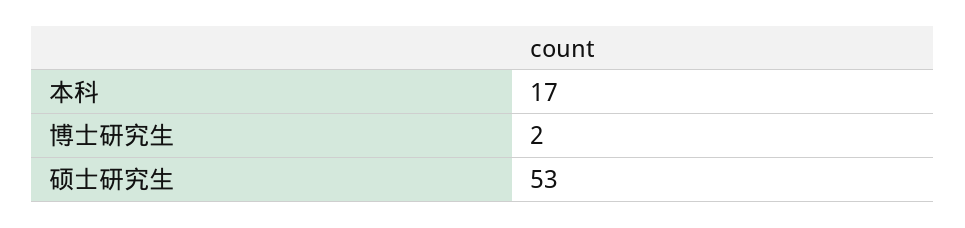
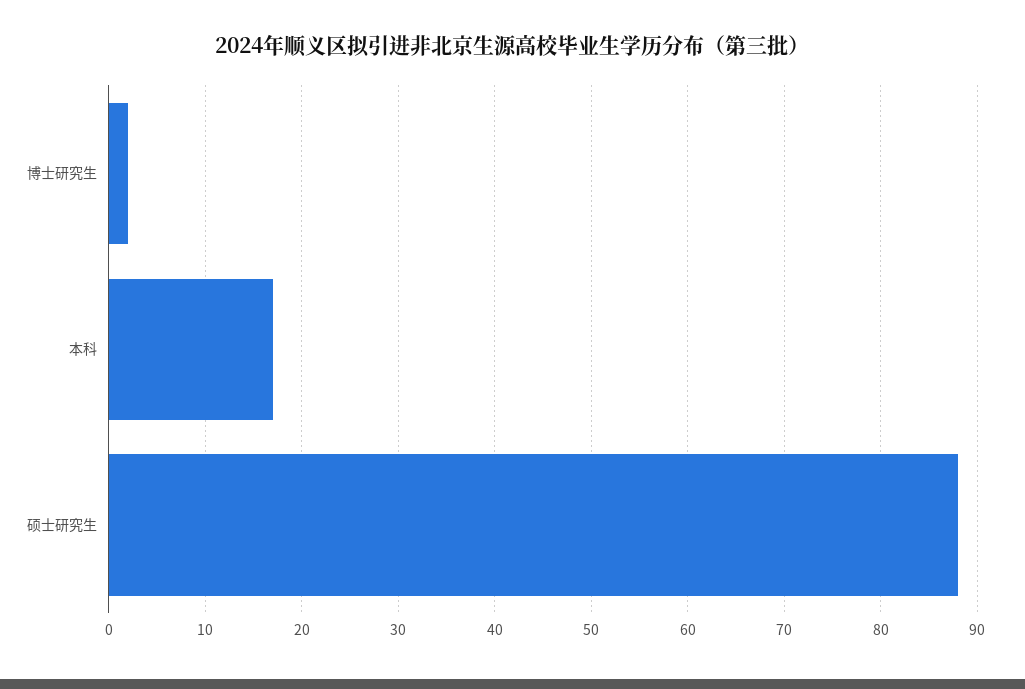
  {
    "本科": 17,
    "博士研究生": 2,
-   "硕士研究生": 53
+   "硕士研究生": 88
  }

